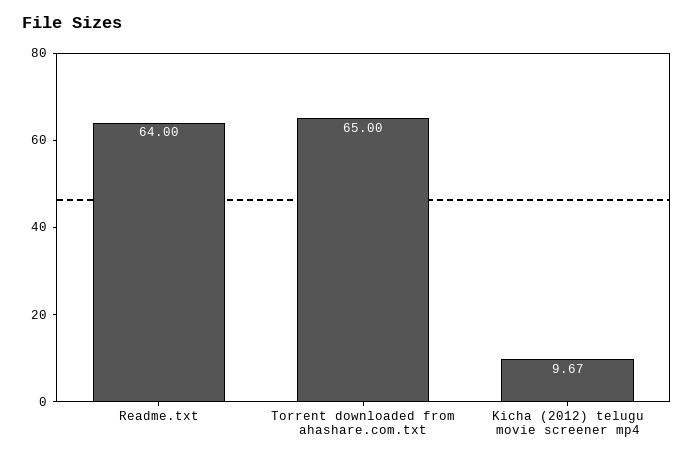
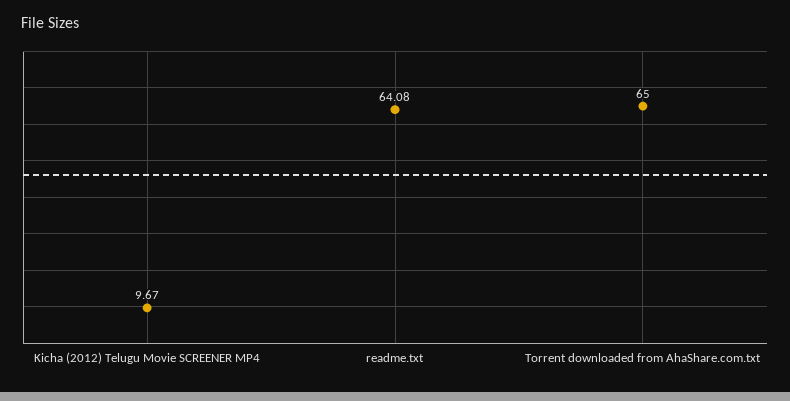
  {
-   "Readme.txt": 64,
+   "Readme.txt": 64.08,
    "Torrent downloaded from ahashare.com.txt": 65,
    "Kicha (2012) telugu movie screener mp4": 9.67
  }

